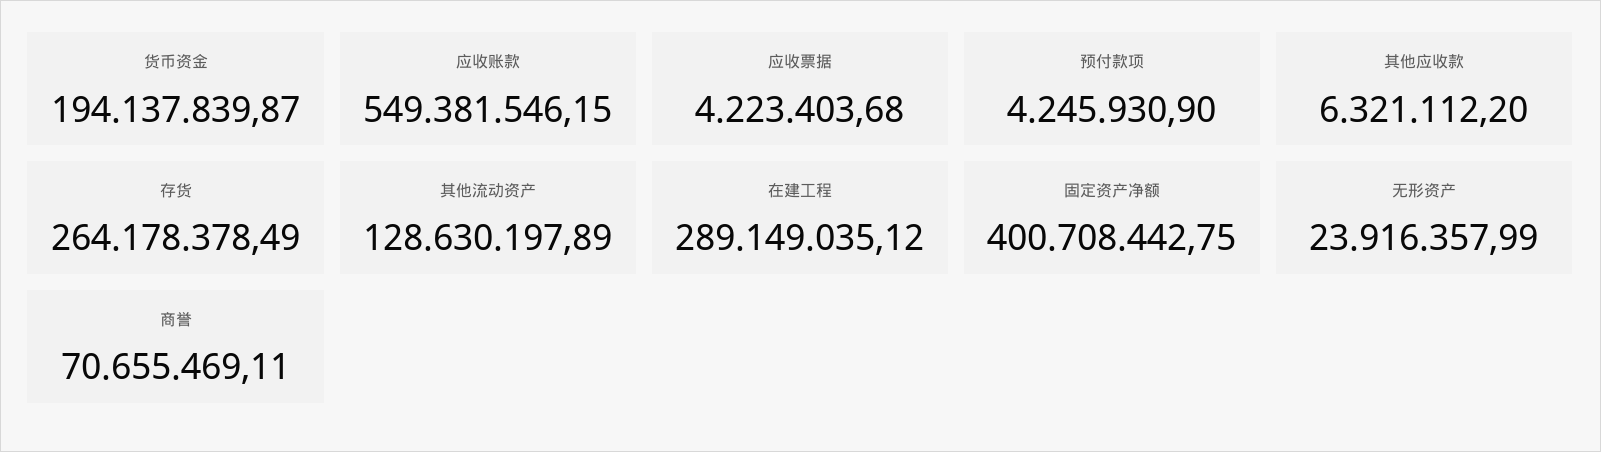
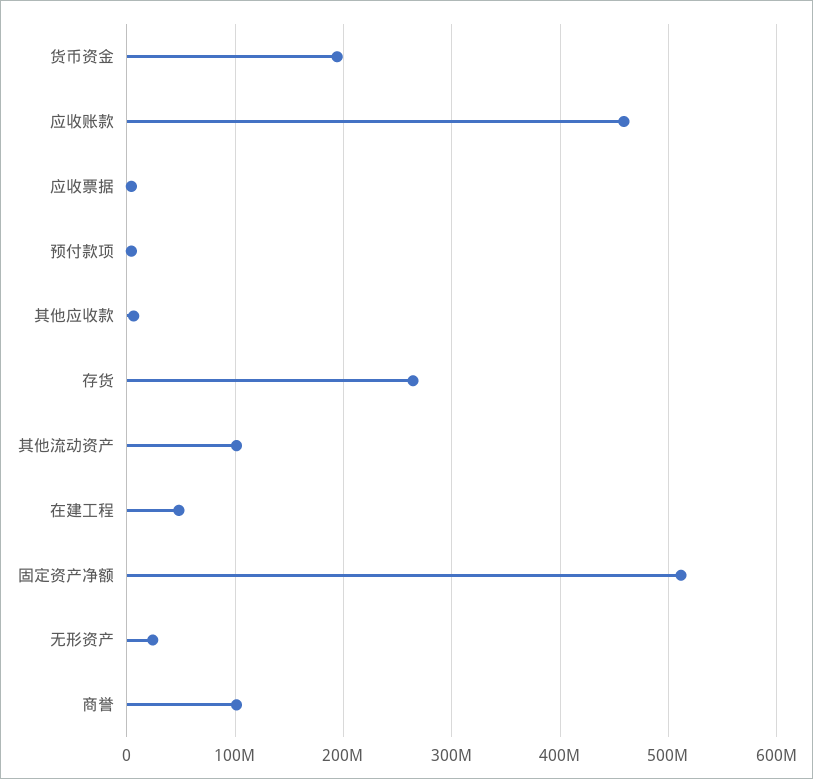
  {
    "货币资金": 194137839.87,
-   "应收账款": 549381546.15,
+   "应收账款": 460000000,
    "应收票据": 4223403.68,
    "预付款项": 4245930.9,
    "其他应收款": 6321112.2,
    "存货": 264178378.49,
-   "其他流动资产": 128630197.89,
+   "其他流动资产": 100000000,
-   "在建工程": 289149035.12,
+   "在建工程": 50000000,
-   "固定资产净额": 400708442.75,
+   "固定资产净额": 510000000,
    "无形资产": 23916357.99,
-   "商誉": 70655469.11
+   "商誉": 100000000
  }

